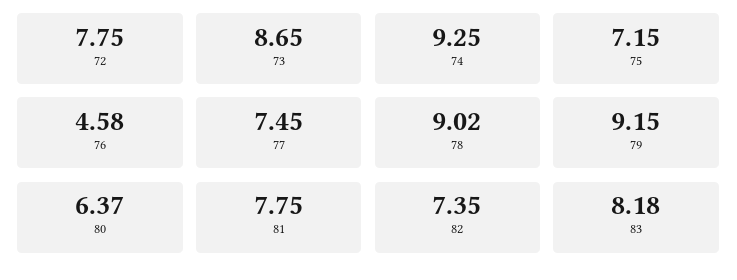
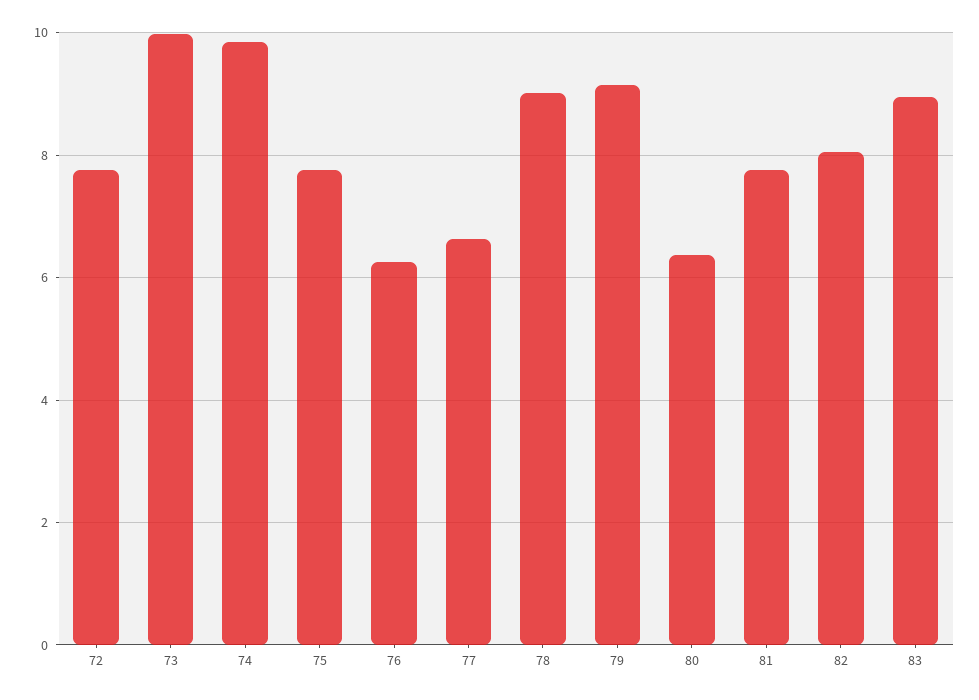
  {
    "72": 7.75,
-   "73": 8.65,
+   "73": 10,
-   "74": 9.25,
+   "74": 9.8,
-   "75": 7.15,
+   "75": 7.8,
-   "76": 4.58,
+   "76": 6.2,
-   "77": 7.45,
+   "77": 6.6,
    "78": 9.02,
    "79": 9.15,
    "80": 6.37,
    "81": 7.75,
-   "82": 7.35,
+   "82": 8,
-   "83": 8.18
+   "83": 9
  }

